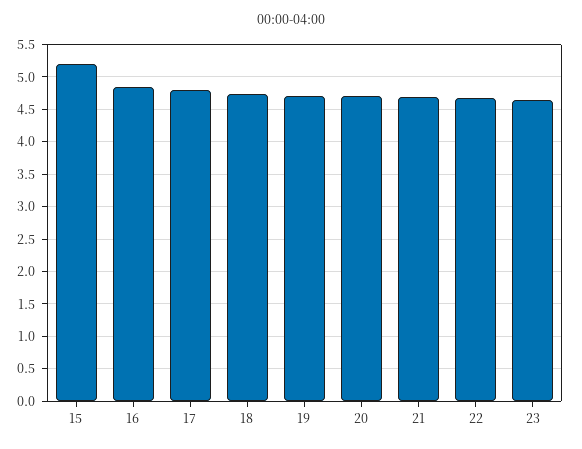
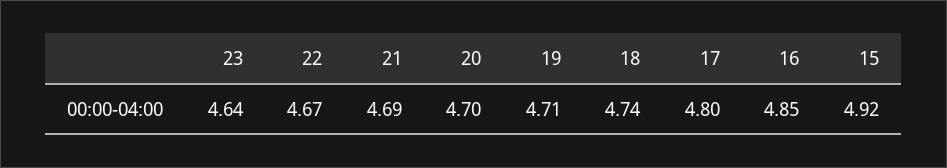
  {
-   "15": 5.2,
+   "15": 4.92,
    "16": 4.85,
    "17": 4.8,
    "18": 4.74,
    "19": 4.71,
    "20": 4.7,
    "21": 4.69,
    "22": 4.67,
    "23": 4.64
  }

